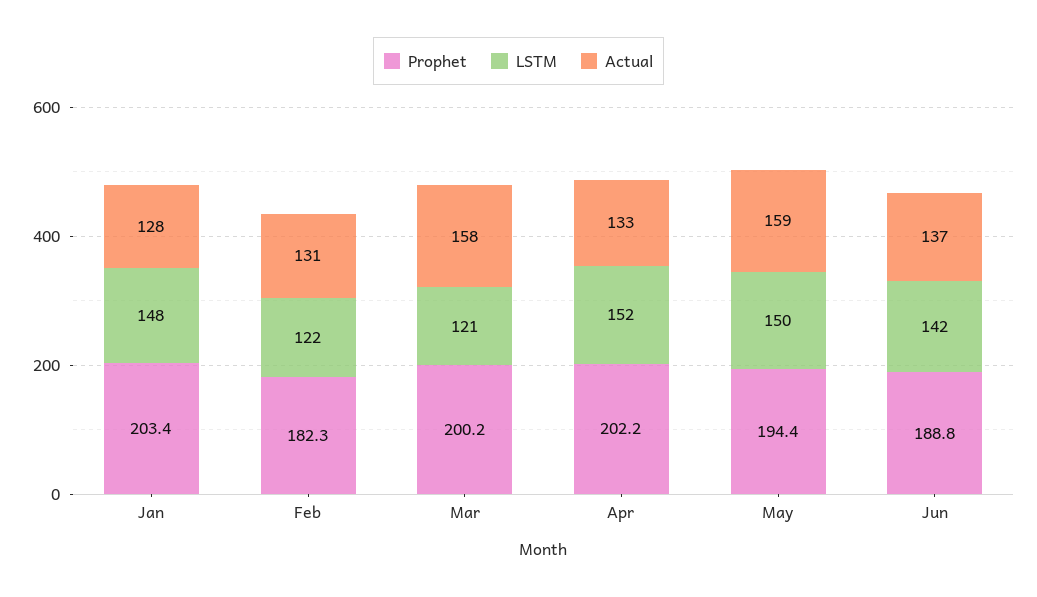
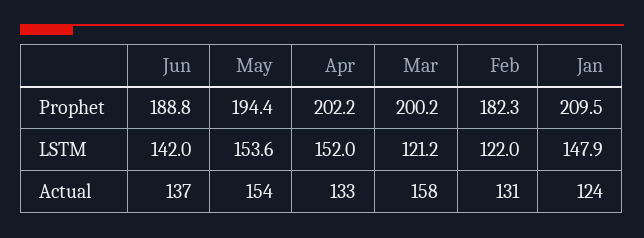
  {
    "Prophet": {
-     "Jan": 203.4,
+     "Jan": 209.5,
      "Feb": 182.3,
      "Mar": 200.2,
      "Apr": 202.2,
      "May": 194.4,
      "Jun": 188.8
    },
    "LSTM": {
      "Jan": 147.9,
      "Feb": 122,
      "Mar": 121.2,
      "Apr": 152,
-     "May": 150,
+     "May": 153.6,
      "Jun": 142
    },
    "Actual": {
-     "Jan": 128,
+     "Jan": 124,
      "Feb": 131,
      "Mar": 158,
      "Apr": 133,
-     "May": 159,
+     "May": 154,
      "Jun": 137
    }
  }

